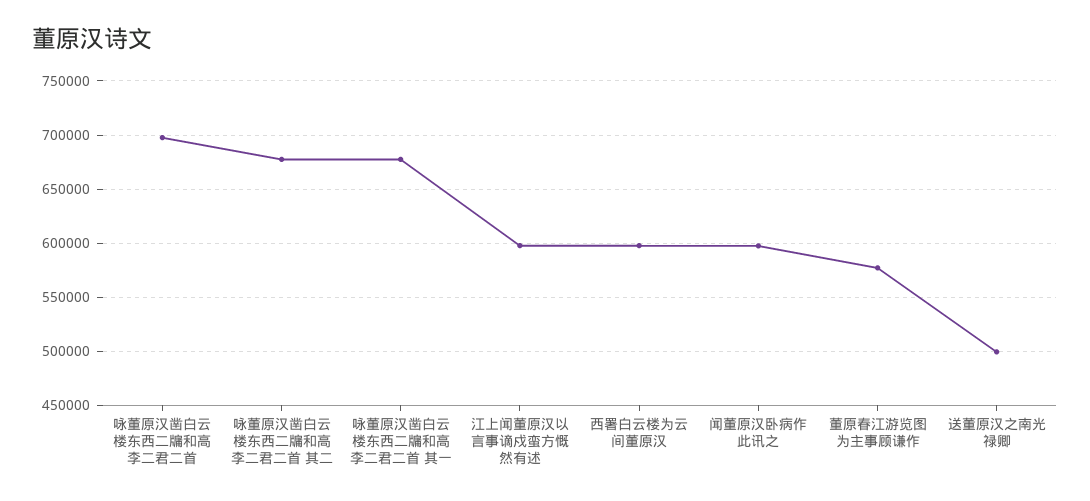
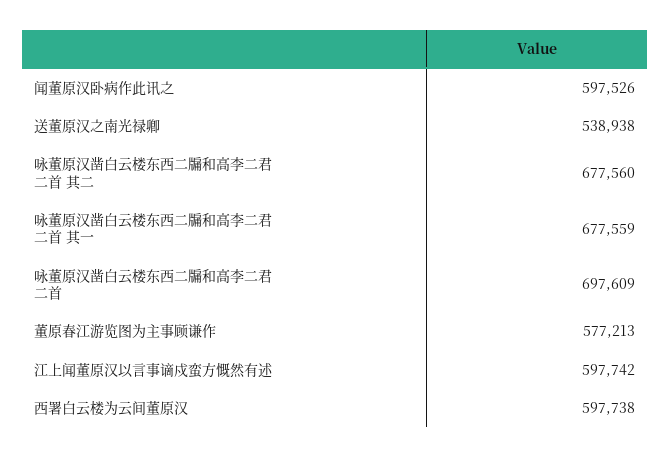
  {
    "咏董原汉凿白云楼东西二牖和高李二君二首": 697609,
    "咏董原汉凿白云楼东西二牖和高李二君二首 其二": 677560,
    "咏董原汉凿白云楼东西二牖和高李二君二首 其一": 677559,
    "江上闻董原汉以言事谪戍蛮方慨然有述": 597742,
    "西署白云楼为云间董原汉": 597738,
    "闻董原汉卧病作此讯之": 597526,
    "董原春江游览图为主事顾谦作": 577213,
-   "送董原汉之南光禄卿": 500000
+   "送董原汉之南光禄卿": 538938
  }

